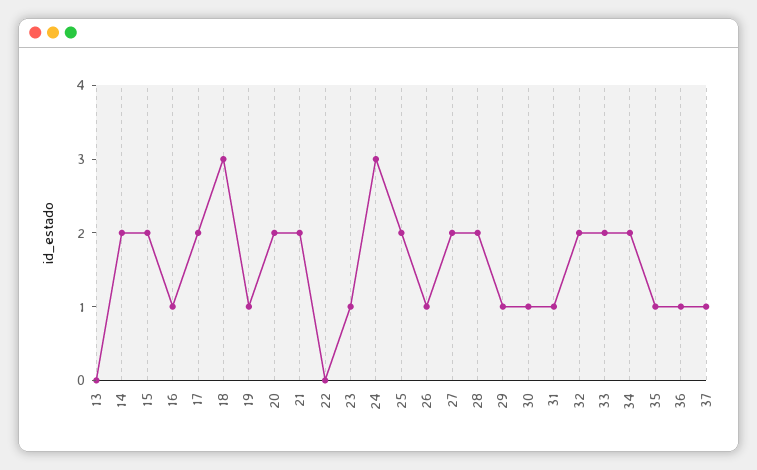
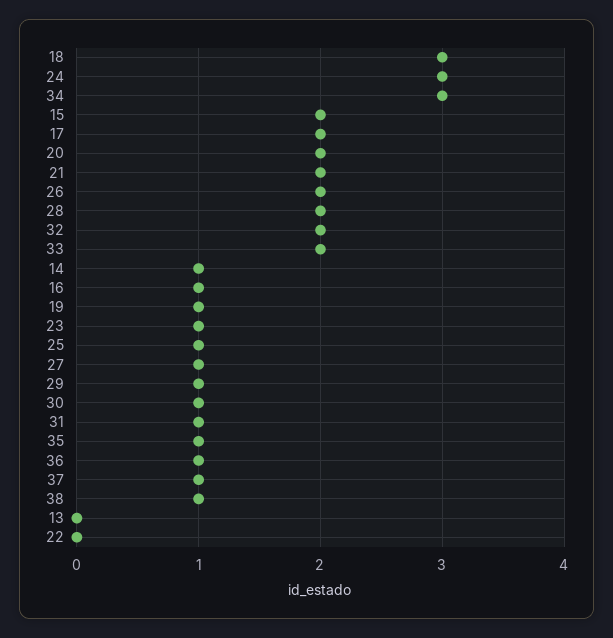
  {
    "13": 0,
-   "14": 2,
+   "14": 1,
    "15": 2,
    "16": 1,
    "17": 2,
    "18": 3,
    "19": 1,
    "20": 2,
    "21": 2,
    "22": 0,
    "23": 1,
    "24": 3,
-   "25": 2,
+   "25": 1,
-   "26": 1,
+   "26": 2,
-   "27": 2,
+   "27": 1,
    "28": 2,
    "29": 1,
    "30": 1,
    "31": 1,
    "32": 2,
    "33": 2,
-   "34": 2,
+   "34": 3,
    "35": 1,
    "36": 1,
-   "37": 1
+   "37": 1,
+   "38": 1
  }

